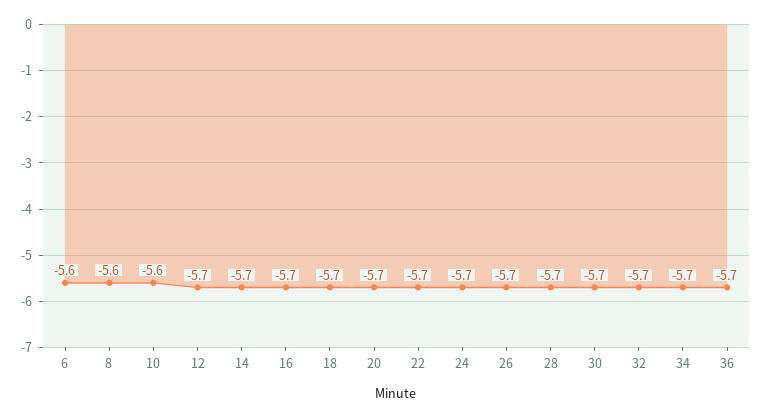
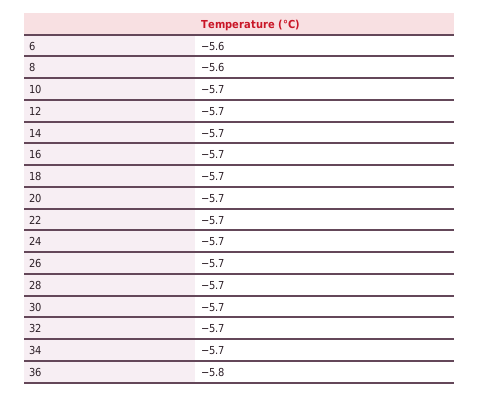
  {
    "6": -5.6,
    "8": -5.6,
-   "10": -5.6,
+   "10": -5.7,
    "12": -5.7,
    "14": -5.7,
    "16": -5.7,
    "18": -5.7,
    "20": -5.7,
    "22": -5.7,
    "24": -5.7,
    "26": -5.7,
    "28": -5.7,
    "30": -5.7,
    "32": -5.7,
    "34": -5.7,
-   "36": -5.7
+   "36": -5.8
  }

